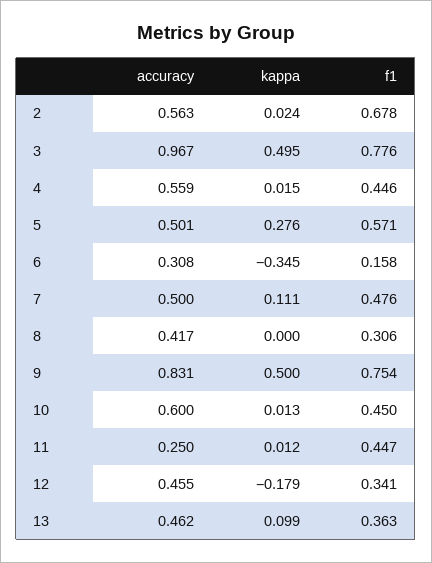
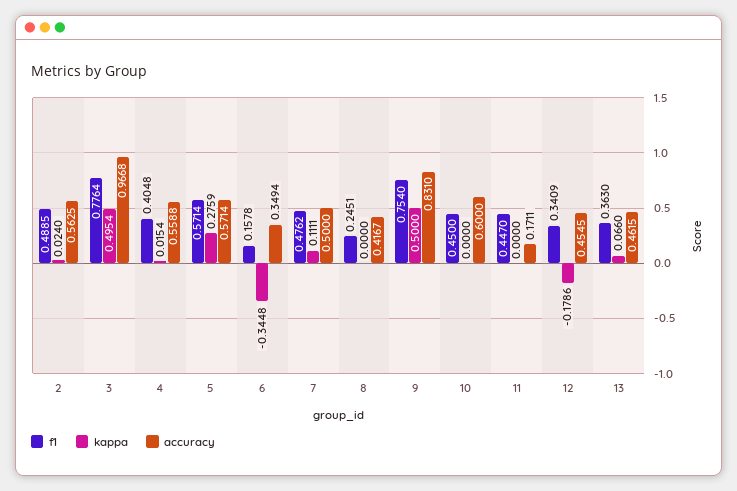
  {
    "accuracy": {
      "2": 0.5625,
      "3": 0.9668,
      "4": 0.5588,
-     "5": 0.501,
+     "5": 0.5714,
-     "6": 0.308,
+     "6": 0.3494,
      "7": 0.5,
      "8": 0.4167,
      "9": 0.831,
      "10": 0.6,
-     "11": 0.25,
+     "11": 0.1711,
      "12": 0.4545,
      "13": 0.4615
    },
    "kappa": {
      "2": 0.024,
      "3": 0.4954,
      "4": 0.0154,
      "5": 0.2759,
      "6": -0.3448,
      "7": 0.1111,
      "8": 0,
      "9": 0.5,
-     "10": 0.013,
+     "10": 0,
-     "11": 0.012,
+     "11": 0,
      "12": -0.1786,
-     "13": 0.099
+     "13": 0.066
    },
    "f1": {
-     "2": 0.678,
+     "2": 0.4885,
      "3": 0.7764,
-     "4": 0.446,
+     "4": 0.4048,
      "5": 0.5714,
      "6": 0.1578,
      "7": 0.4762,
-     "8": 0.306,
+     "8": 0.2451,
      "9": 0.754,
      "10": 0.45,
      "11": 0.447,
      "12": 0.3409,
      "13": 0.363
    }
  }

